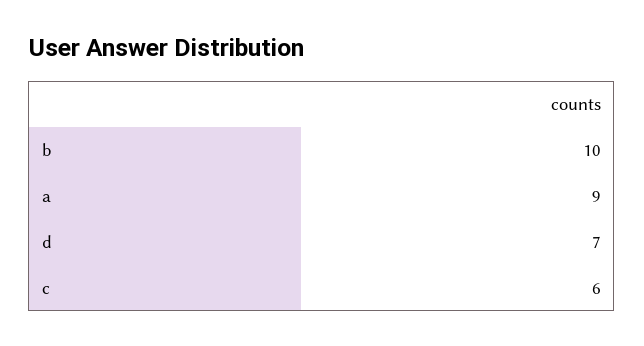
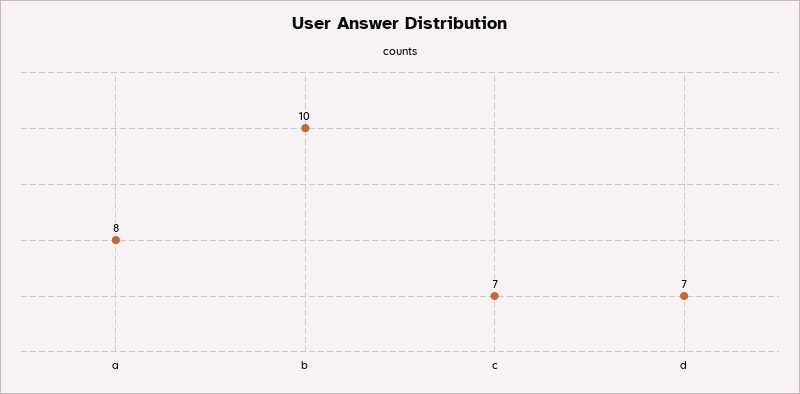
  {
    "b": 10,
-   "a": 9,
+   "a": 8,
    "d": 7,
-   "c": 6
+   "c": 7
  }

